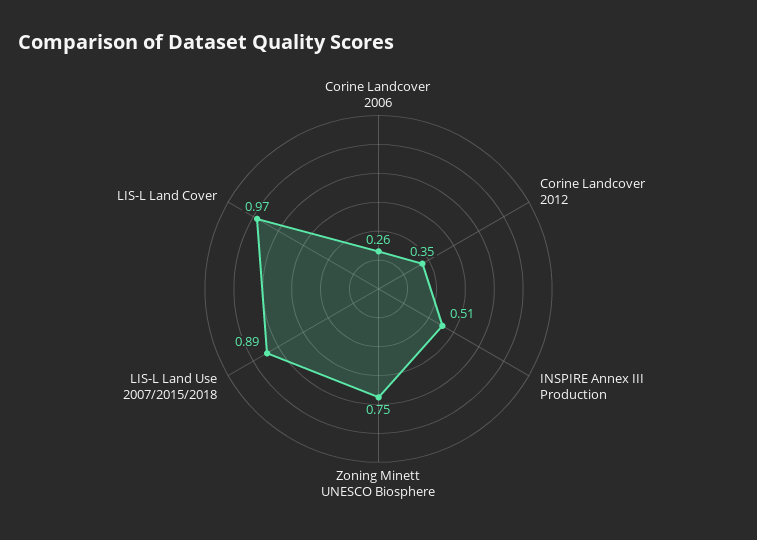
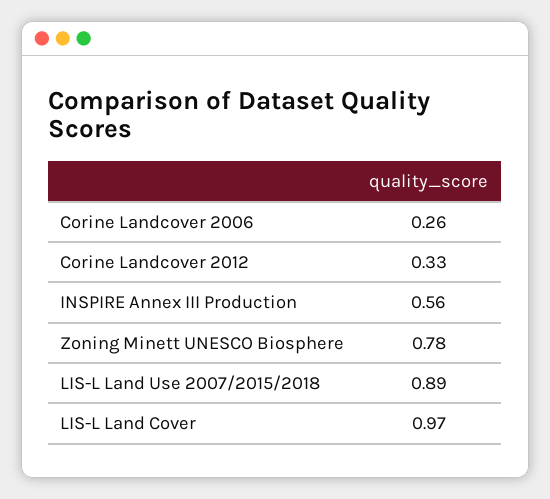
  {
    "Corine Landcover 2006": 0.26,
-   "Corine Landcover 2012": 0.35,
+   "Corine Landcover 2012": 0.33,
-   "INSPIRE Annex III Production": 0.51,
+   "INSPIRE Annex III Production": 0.56,
-   "Zoning Minett UNESCO Biosphere": 0.75,
+   "Zoning Minett UNESCO Biosphere": 0.78,
    "LIS-L Land Use 2007/2015/2018": 0.89,
    "LIS-L Land Cover": 0.97
  }

